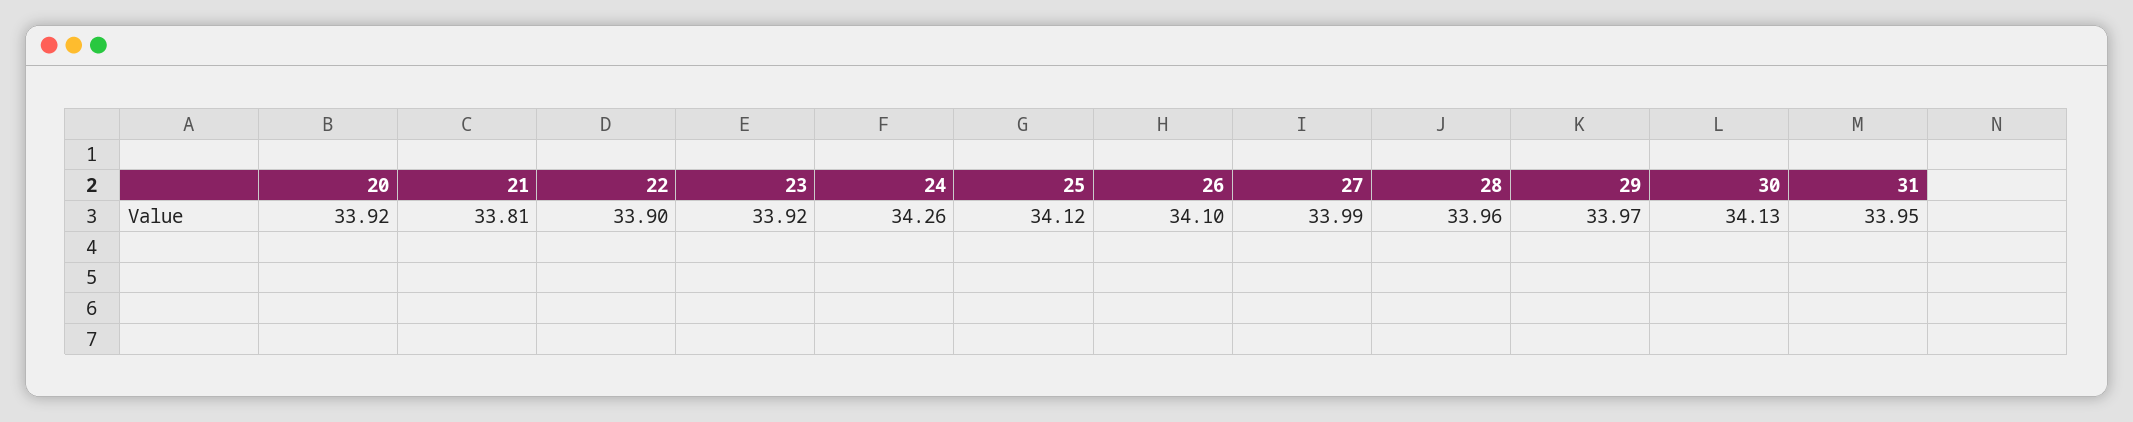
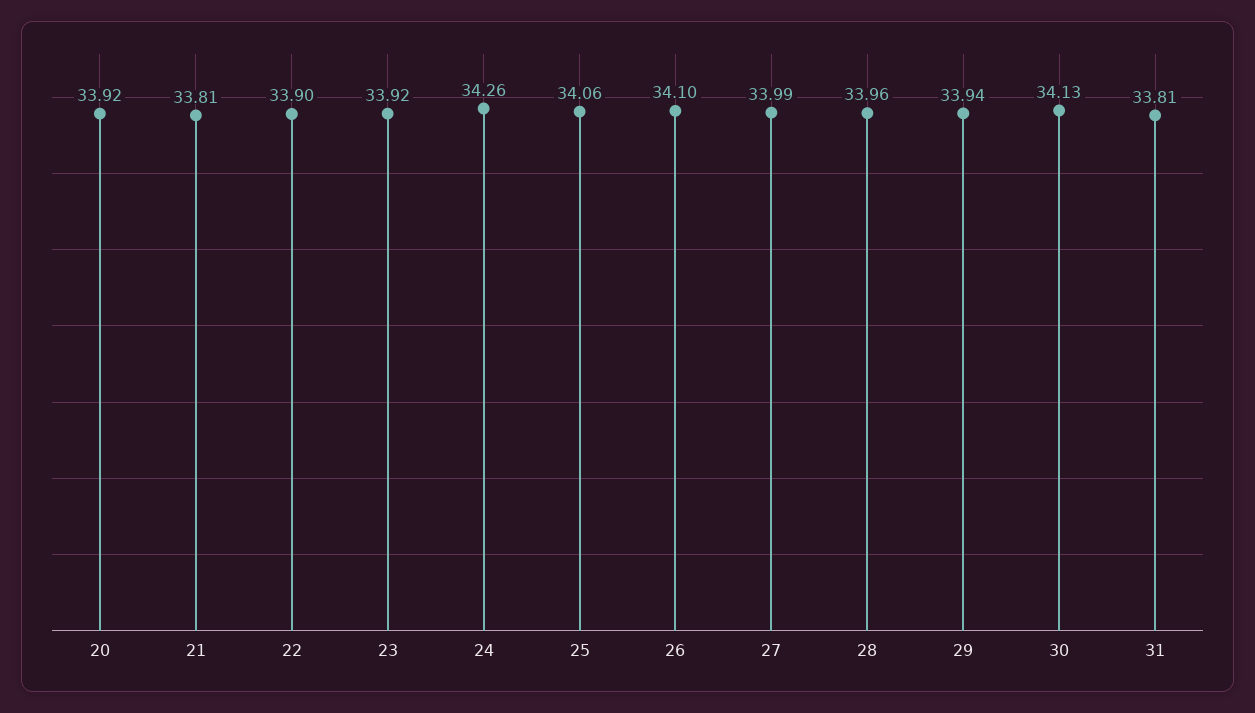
  {
    "20": 33.92,
    "21": 33.81,
    "22": 33.9,
    "23": 33.92,
    "24": 34.26,
-   "25": 34.12,
+   "25": 34.06,
    "26": 34.1,
    "27": 33.99,
    "28": 33.96,
-   "29": 33.97,
+   "29": 33.94,
    "30": 34.13,
-   "31": 33.95
+   "31": 33.81
  }

